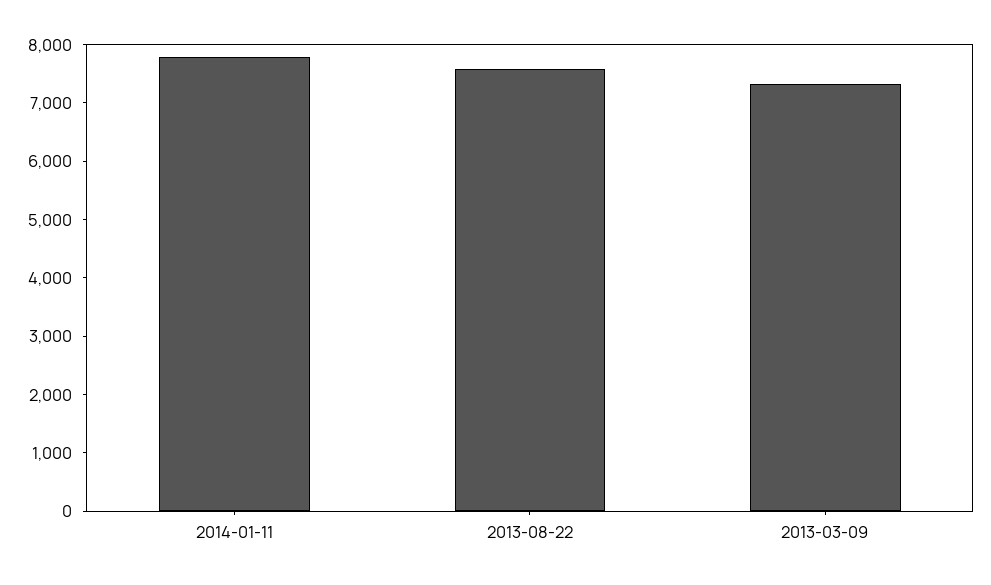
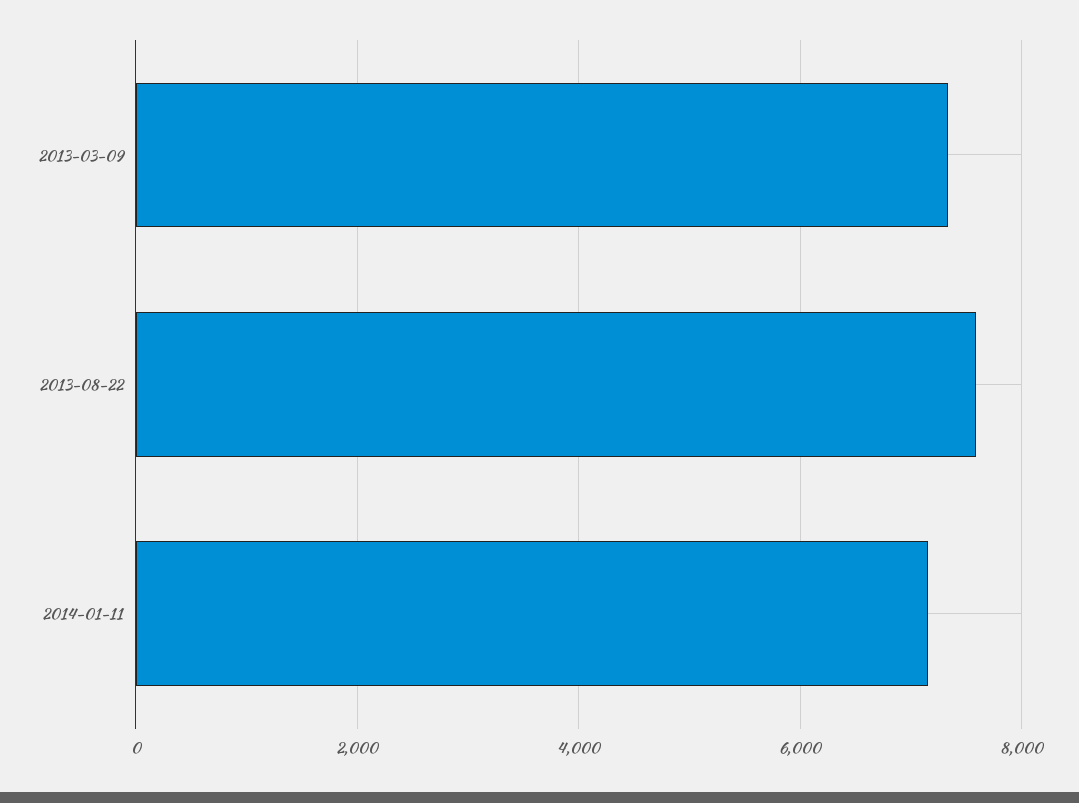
  {
-   "2014-01-11": 7800,
+   "2014-01-11": 7200,
    "2013-08-22": 7600,
    "2013-03-09": 7400
  }

